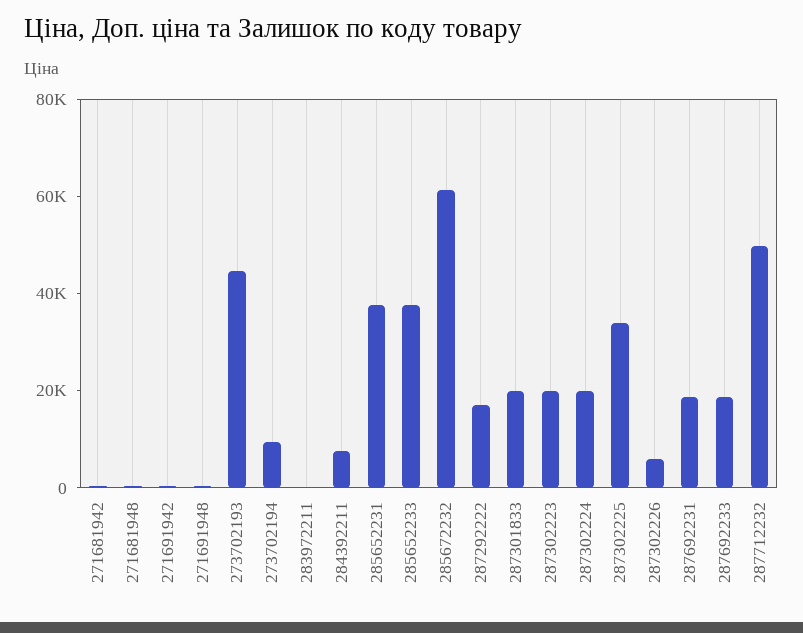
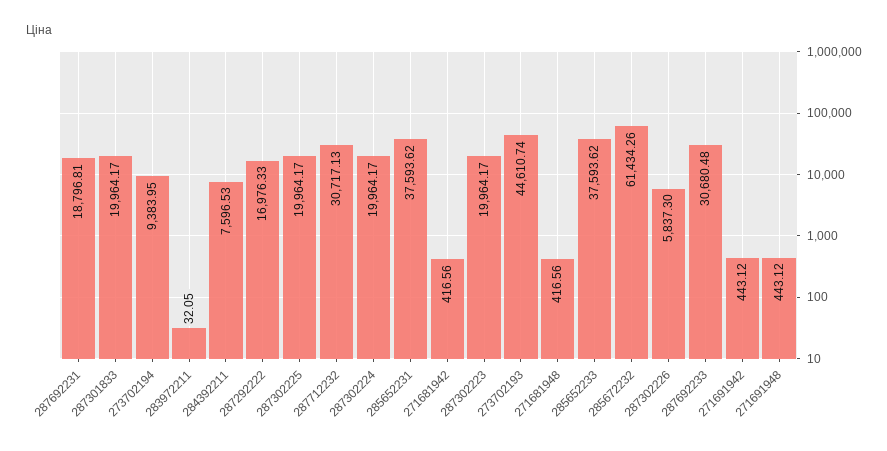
  {
    "271681942": 416.56,
    "271681948": 416.56,
    "271691942": 443.12,
    "271691948": 443.12,
    "273702193": 44610.74,
    "273702194": 9383.95,
    "283972211": 32.05,
    "284392211": 7596.53,
    "285652231": 37593.62,
    "285652233": 37593.62,
    "285672232": 61434.26,
    "287292222": 16976.33,
    "287301833": 19964.17,
    "287302223": 19964.17,
    "287302224": 19964.17,
-   "287302225": 35000,
+   "287302225": 19964.17,
    "287302226": 5837.3,
    "287692231": 18796.81,
-   "287692233": 20000,
+   "287692233": 30680.48,
-   "287712232": 50000
+   "287712232": 30717.13
  }

